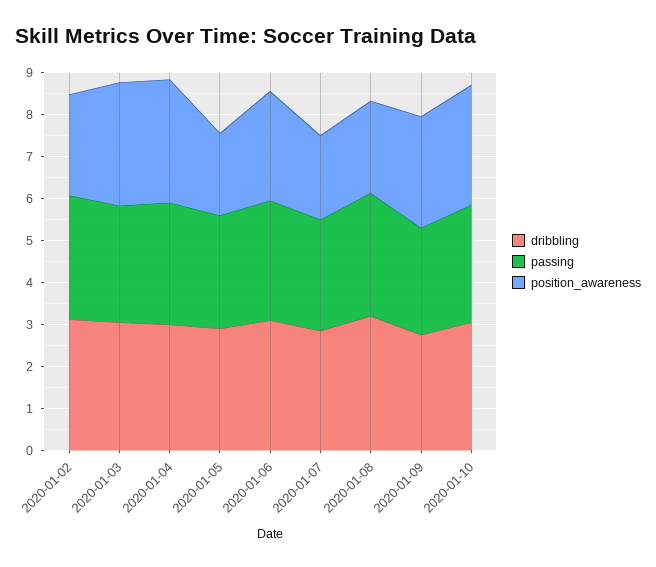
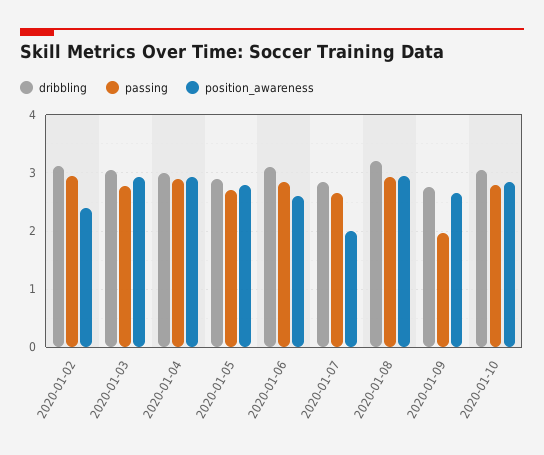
  {
    "dribbling": {
      "2020-01-02": 3.2,
      "2020-01-03": 3,
      "2020-01-04": 3,
      "2020-01-05": 3,
      "2020-01-06": 3.2,
      "2020-01-07": 2.8,
      "2020-01-08": 3.2,
      "2020-01-09": 2.8,
      "2020-01-10": 3
    },
    "passing": {
      "2020-01-02": 3,
      "2020-01-03": 2.8,
      "2020-01-04": 3,
      "2020-01-05": 2.8,
      "2020-01-06": 2.8,
      "2020-01-07": 2.6,
      "2020-01-08": 3,
-     "2020-01-09": 2.6,
+     "2020-01-09": 2,
      "2020-01-10": 2.8
    },
    "position_awareness": {
      "2020-01-02": 2.4,
      "2020-01-03": 3,
      "2020-01-04": 3,
-     "2020-01-05": 2,
+     "2020-01-05": 2.8,
      "2020-01-06": 2.6,
      "2020-01-07": 2,
-     "2020-01-08": 2.2,
+     "2020-01-08": 3,
      "2020-01-09": 2.6,
      "2020-01-10": 2.8
    }
  }

